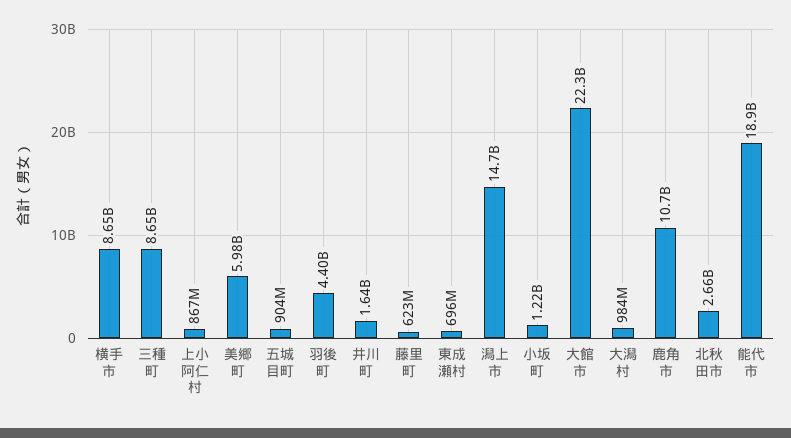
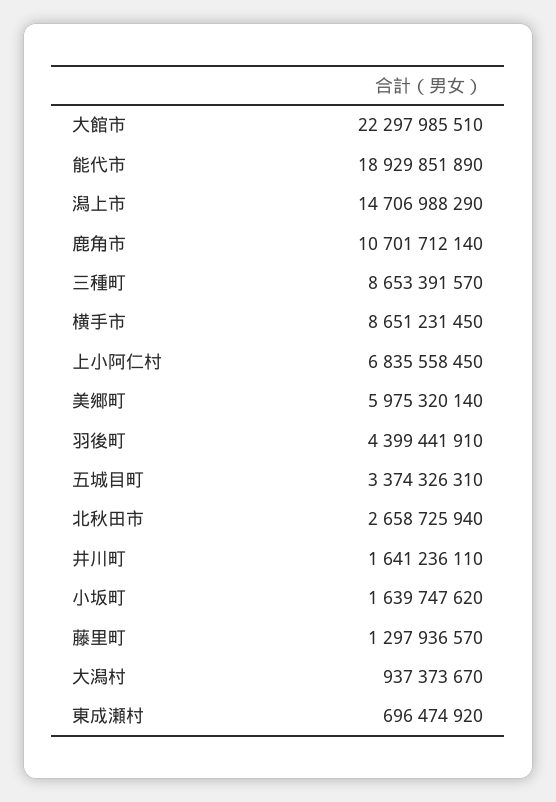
  {
    "横手市": 8651231450,
    "三種町": 8653391570,
-   "上小阿仁村": 867000000,
+   "上小阿仁村": 6835558450,
    "美郷町": 5975320140,
-   "五城目町": 904000000,
+   "五城目町": 3374326310,
    "羽後町": 4399441910,
    "井川町": 1641236110,
-   "藤里町": 623000000,
+   "藤里町": 1297936570,
    "東成瀬村": 696474920,
    "潟上市": 14706988290,
-   "小坂町": 1220000000,
+   "小坂町": 1639747620,
    "大館市": 22297985510,
-   "大潟村": 984000000,
+   "大潟村": 937373670,
    "鹿角市": 10701712140,
    "北秋田市": 2658725940,
    "能代市": 18929851890
  }

